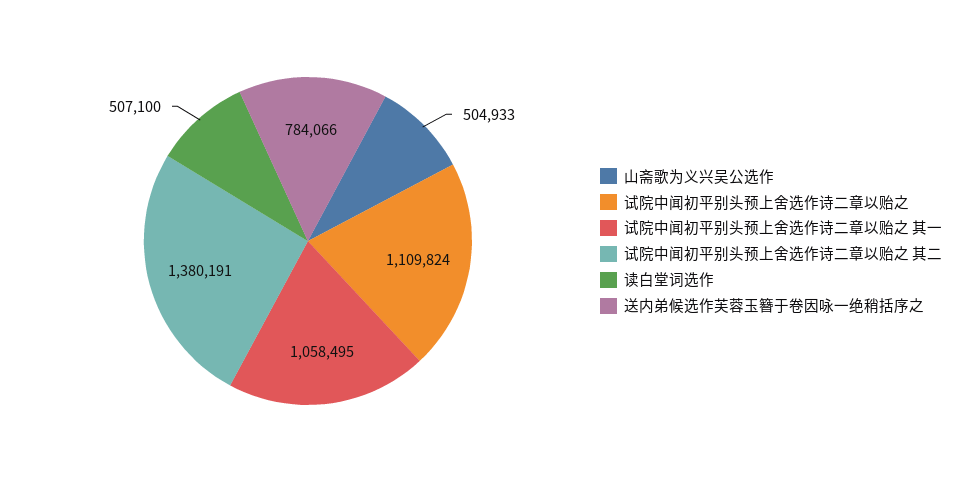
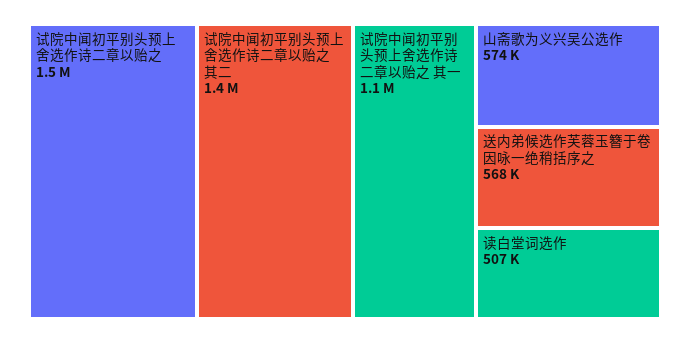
  {
-   "山斋歌为义兴吴公选作": 504933,
+   "山斋歌为义兴吴公选作": 574000,
-   "试院中闻初平别头预上舍选作诗二章以贻之": 1109824,
+   "试院中闻初平别头预上舍选作诗二章以贻之": 1500000,
    "试院中闻初平别头预上舍选作诗二章以贻之 其一": 1058495,
    "试院中闻初平别头预上舍选作诗二章以贻之 其二": 1380191,
    "读白堂词选作": 507100,
-   "送内弟候选作芙蓉玉簪于卷因咏一绝稍括序之": 784066
+   "送内弟候选作芙蓉玉簪于卷因咏一绝稍括序之": 568000
  }

